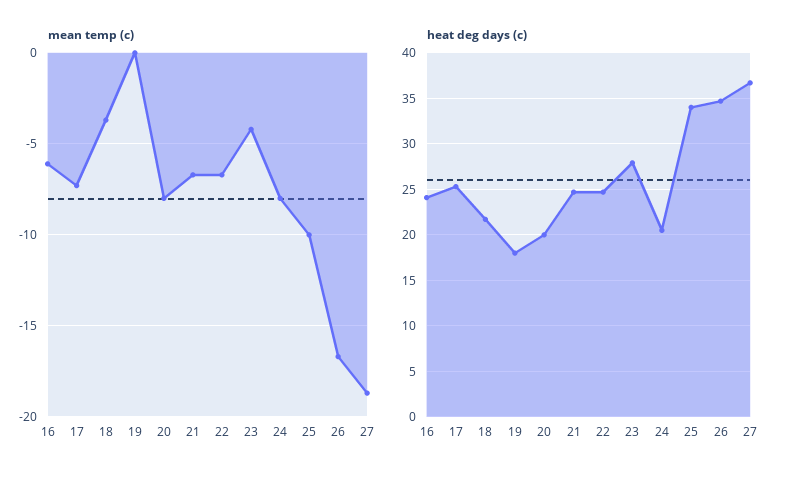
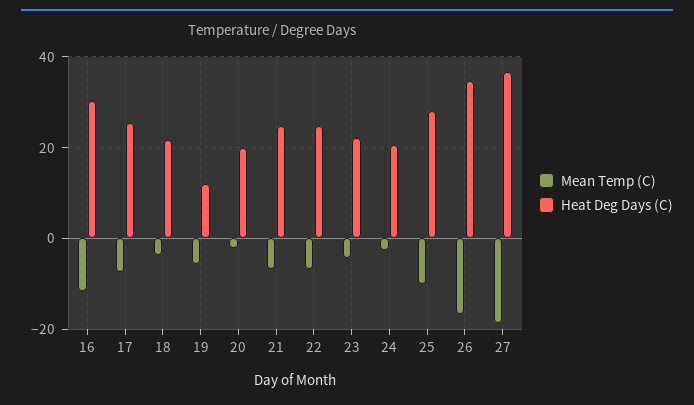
  {
    "mean temp (c)": {
-     "16": -6,
+     "16": -12,
      "17": -7.5,
      "18": -3.5,
-     "19": 0,
+     "19": -6,
-     "20": -8,
+     "20": -2,
      "21": -6.5,
      "22": -6.5,
      "23": -4,
-     "24": -8,
+     "24": -2,
      "25": -10,
      "26": -16.5,
      "27": -18.5
    },
    "heat deg days (c)": {
-     "16": 24,
+     "16": 30,
      "17": 25,
      "18": 22,
-     "19": 18,
+     "19": 12,
      "20": 20,
      "21": 25,
      "22": 25,
-     "23": 28,
+     "23": 22,
      "24": 21,
-     "25": 34,
+     "25": 28,
      "26": 35,
      "27": 37
    }
  }

